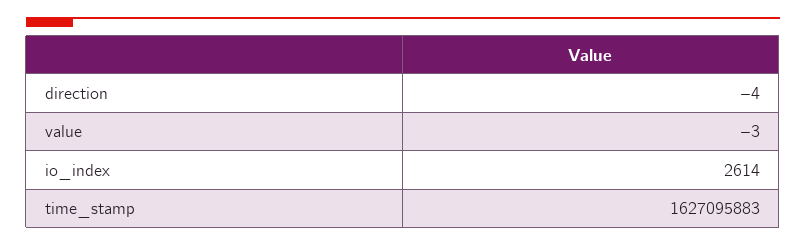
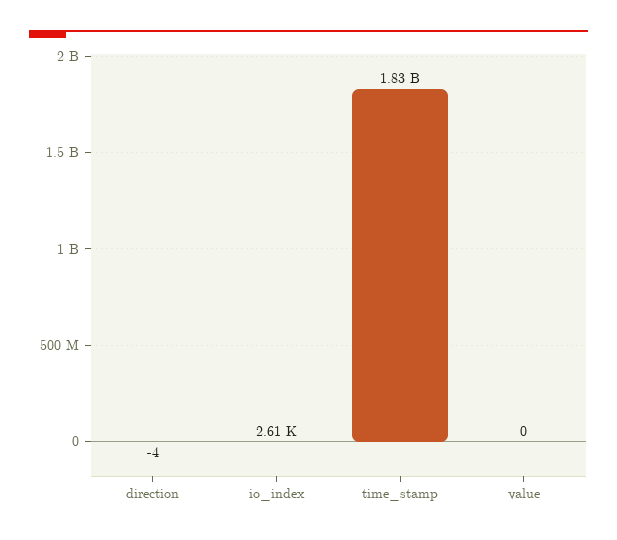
  {
    "direction": -4,
-   "value": -3,
+   "value": 0,
    "io_index": 2614,
-   "time_stamp": 1627095883
+   "time_stamp": 1830000000
  }

